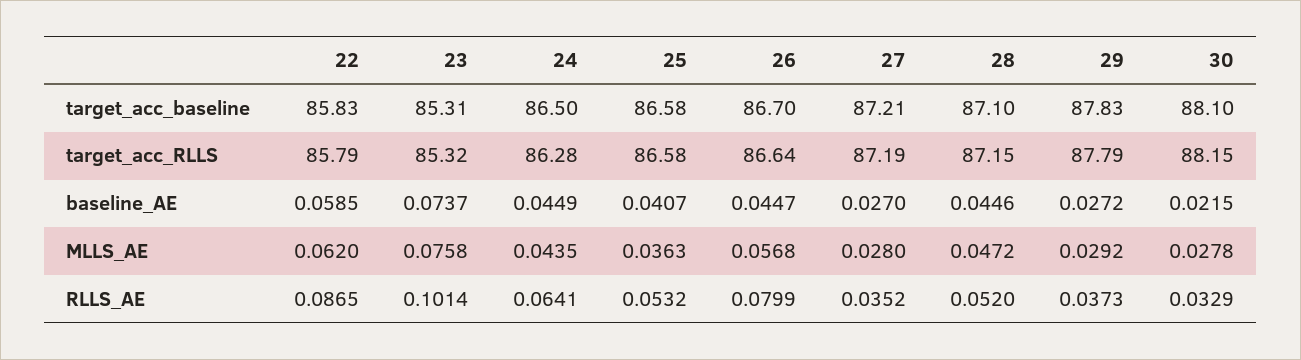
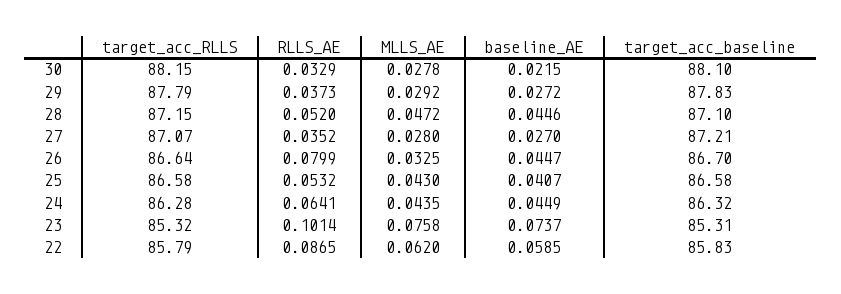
  {
    "22": {
      "target_acc_baseline": 85.83,
      "target_acc_RLLS": 85.79,
      "baseline_AE": 0.0585,
      "MLLS_AE": 0.062,
      "RLLS_AE": 0.0865
    },
    "23": {
      "target_acc_baseline": 85.31,
      "target_acc_RLLS": 85.32,
      "baseline_AE": 0.0737,
      "MLLS_AE": 0.0758,
      "RLLS_AE": 0.1014
    },
    "24": {
-     "target_acc_baseline": 86.5,
+     "target_acc_baseline": 86.32,
      "target_acc_RLLS": 86.28,
      "baseline_AE": 0.0449,
      "MLLS_AE": 0.0435,
      "RLLS_AE": 0.0641
    },
    "25": {
      "target_acc_baseline": 86.58,
      "target_acc_RLLS": 86.58,
      "baseline_AE": 0.0407,
-     "MLLS_AE": 0.0363,
+     "MLLS_AE": 0.043,
      "RLLS_AE": 0.0532
    },
    "26": {
      "target_acc_baseline": 86.7,
      "target_acc_RLLS": 86.64,
      "baseline_AE": 0.0447,
-     "MLLS_AE": 0.0568,
+     "MLLS_AE": 0.0325,
      "RLLS_AE": 0.0799
    },
    "27": {
      "target_acc_baseline": 87.21,
-     "target_acc_RLLS": 87.19,
+     "target_acc_RLLS": 87.07,
      "baseline_AE": 0.027,
      "MLLS_AE": 0.028,
      "RLLS_AE": 0.0352
    },
    "28": {
      "target_acc_baseline": 87.1,
      "target_acc_RLLS": 87.15,
      "baseline_AE": 0.0446,
      "MLLS_AE": 0.0472,
      "RLLS_AE": 0.052
    },
    "29": {
      "target_acc_baseline": 87.83,
      "target_acc_RLLS": 87.79,
      "baseline_AE": 0.0272,
      "MLLS_AE": 0.0292,
      "RLLS_AE": 0.0373
    },
    "30": {
      "target_acc_baseline": 88.1,
      "target_acc_RLLS": 88.15,
      "baseline_AE": 0.0215,
      "MLLS_AE": 0.0278,
      "RLLS_AE": 0.0329
    }
  }

